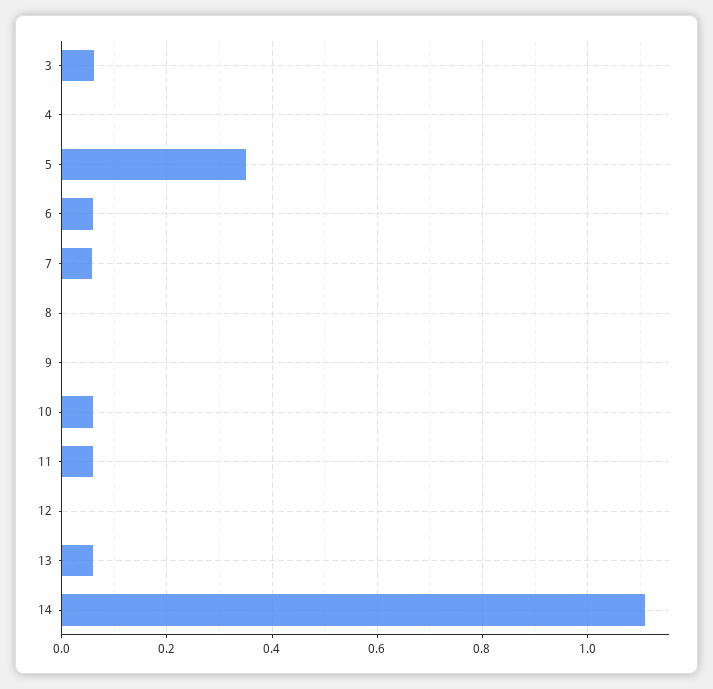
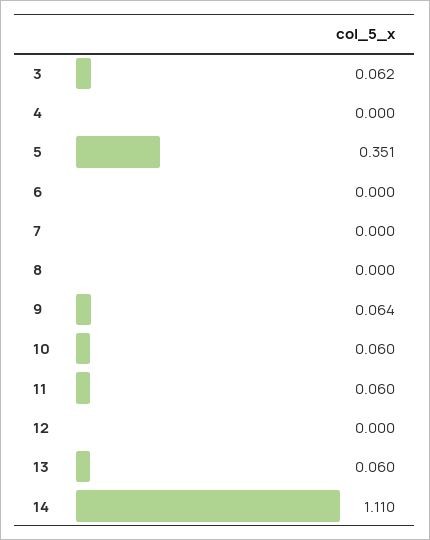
  {
    "3": 0.062,
    "4": 0,
    "5": 0.351,
-   "6": 0.06,
+   "6": 0,
-   "7": 0.06,
+   "7": 0,
    "8": 0,
-   "9": 0,
+   "9": 0.064,
    "10": 0.06,
    "11": 0.06,
    "12": 0,
    "13": 0.06,
    "14": 1.11
  }

